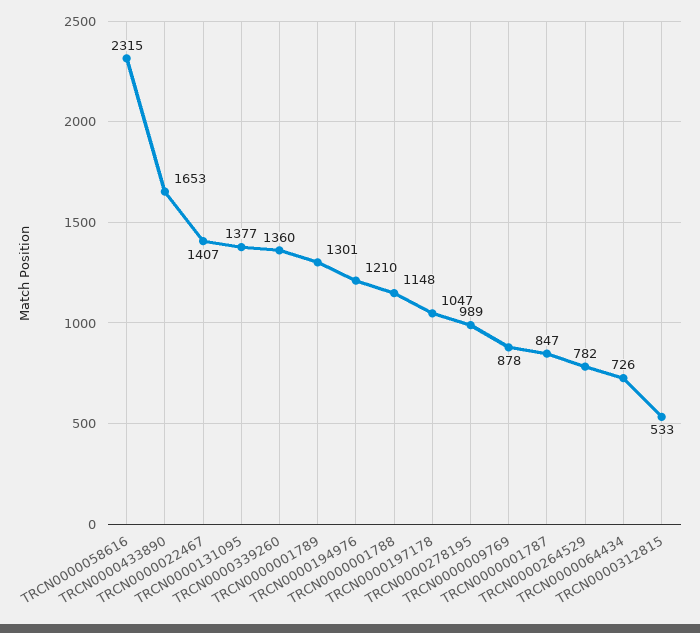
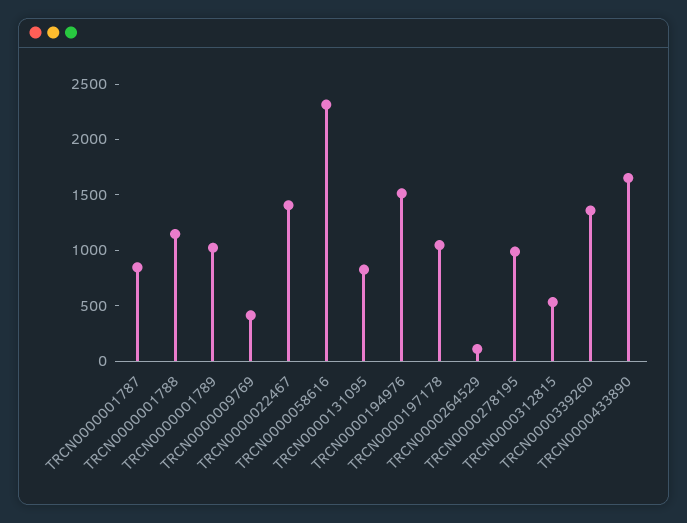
  {
    "TRCN0000058616": 2315,
    "TRCN0000433890": 1653,
    "TRCN0000022467": 1407,
-   "TRCN0000131095": 1377,
+   "TRCN0000131095": 800,
    "TRCN0000339260": 1360,
-   "TRCN0000001789": 1301,
+   "TRCN0000001789": 1000,
-   "TRCN0000194976": 1210,
+   "TRCN0000194976": 1500,
    "TRCN0000001788": 1148,
    "TRCN0000197178": 1047,
    "TRCN0000278195": 989,
-   "TRCN0000009769": 878,
+   "TRCN0000009769": 400,
    "TRCN0000001787": 847,
-   "TRCN0000264529": 782,
+   "TRCN0000264529": 100,
-   "TRCN0000064434": 726,
    "TRCN0000312815": 533
  }

